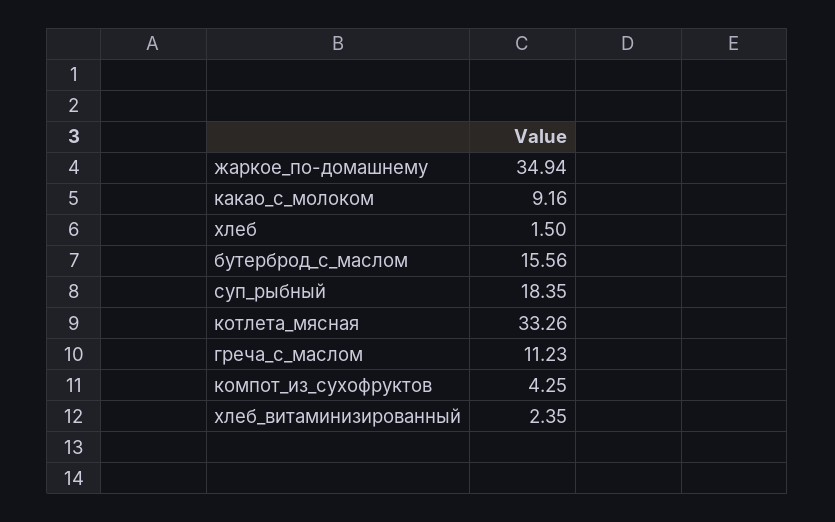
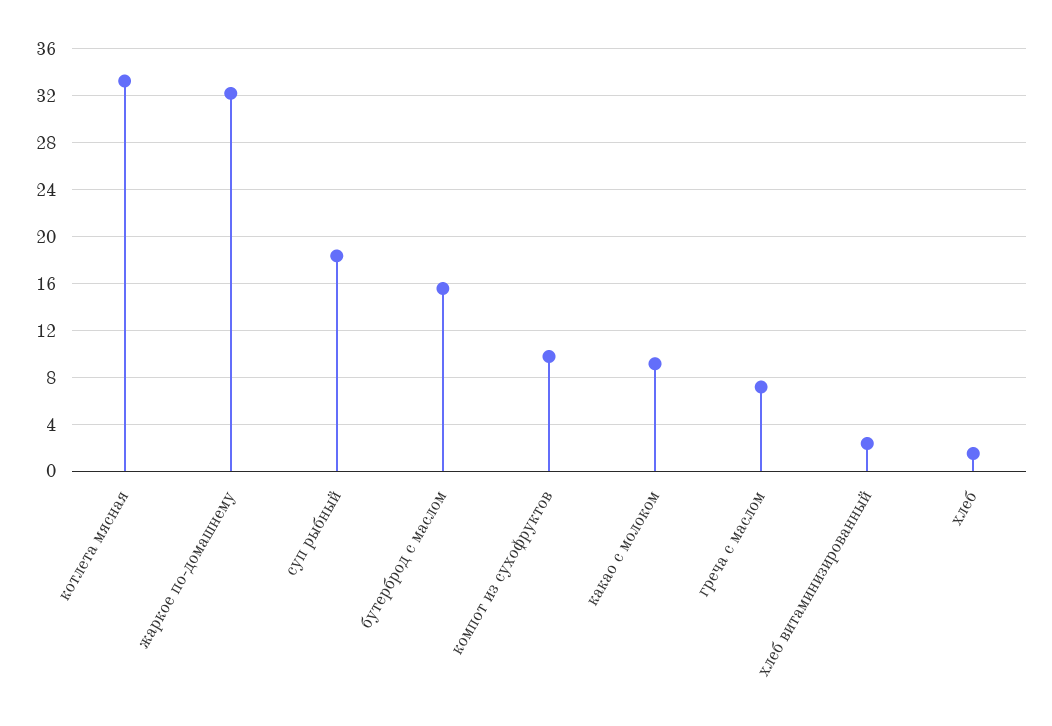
  {
-   "жаркое_по-домашнему": 34.94,
+   "жаркое_по-домашнему": 32,
    "какао_с_молоком": 9.16,
    "хлеб": 1.5,
    "бутерброд_с_маслом": 15.56,
    "суп_рыбный": 18.35,
    "котлета_мясная": 33.26,
-   "греча_с_маслом": 11.23,
+   "греча_с_маслом": 7,
-   "компот_из_сухофруктов": 4.25,
+   "компот_из_сухофруктов": 10,
    "хлеб_витаминизированный": 2.35
  }

